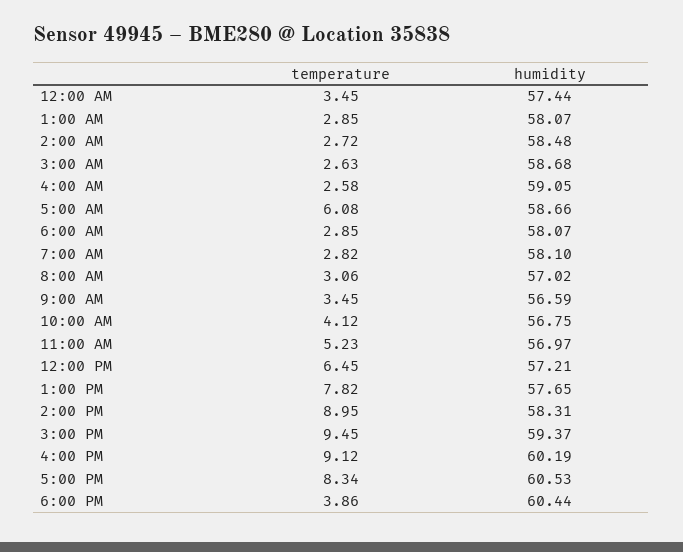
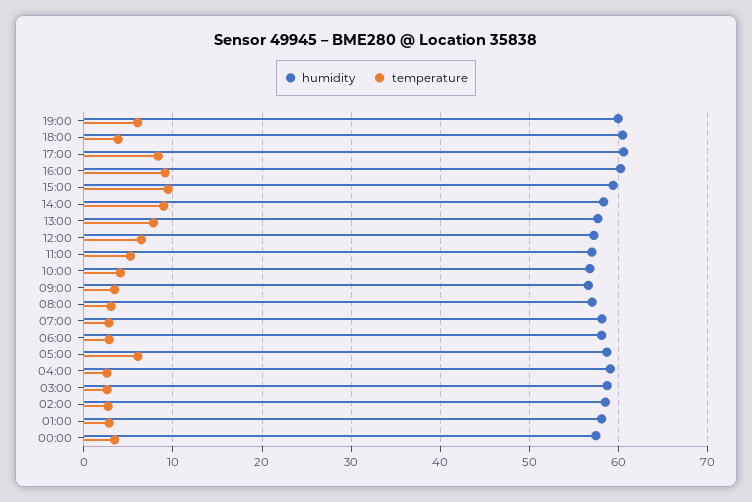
  {
    "temperature": {
      "12:00 AM": 3.45,
      "1:00 AM": 2.85,
      "2:00 AM": 2.72,
      "3:00 AM": 2.63,
      "4:00 AM": 2.58,
      "5:00 AM": 6.08,
      "6:00 AM": 2.85,
      "7:00 AM": 2.82,
      "8:00 AM": 3.06,
      "9:00 AM": 3.45,
      "10:00 AM": 4.12,
      "11:00 AM": 5.23,
      "12:00 PM": 6.45,
      "1:00 PM": 7.82,
      "2:00 PM": 8.95,
      "3:00 PM": 9.45,
      "4:00 PM": 9.12,
      "5:00 PM": 8.34,
-     "6:00 PM": 3.86
+     "6:00 PM": 3.86,
+     "19:00": 6
    },
    "humidity": {
      "12:00 AM": 57.44,
      "1:00 AM": 58.07,
      "2:00 AM": 58.48,
      "3:00 AM": 58.68,
      "4:00 AM": 59.05,
      "5:00 AM": 58.66,
      "6:00 AM": 58.07,
      "7:00 AM": 58.1,
      "8:00 AM": 57.02,
      "9:00 AM": 56.59,
      "10:00 AM": 56.75,
      "11:00 AM": 56.97,
      "12:00 PM": 57.21,
      "1:00 PM": 57.65,
      "2:00 PM": 58.31,
      "3:00 PM": 59.37,
      "4:00 PM": 60.19,
      "5:00 PM": 60.53,
-     "6:00 PM": 60.44
+     "6:00 PM": 60.44,
+     "19:00": 60
    }
  }

